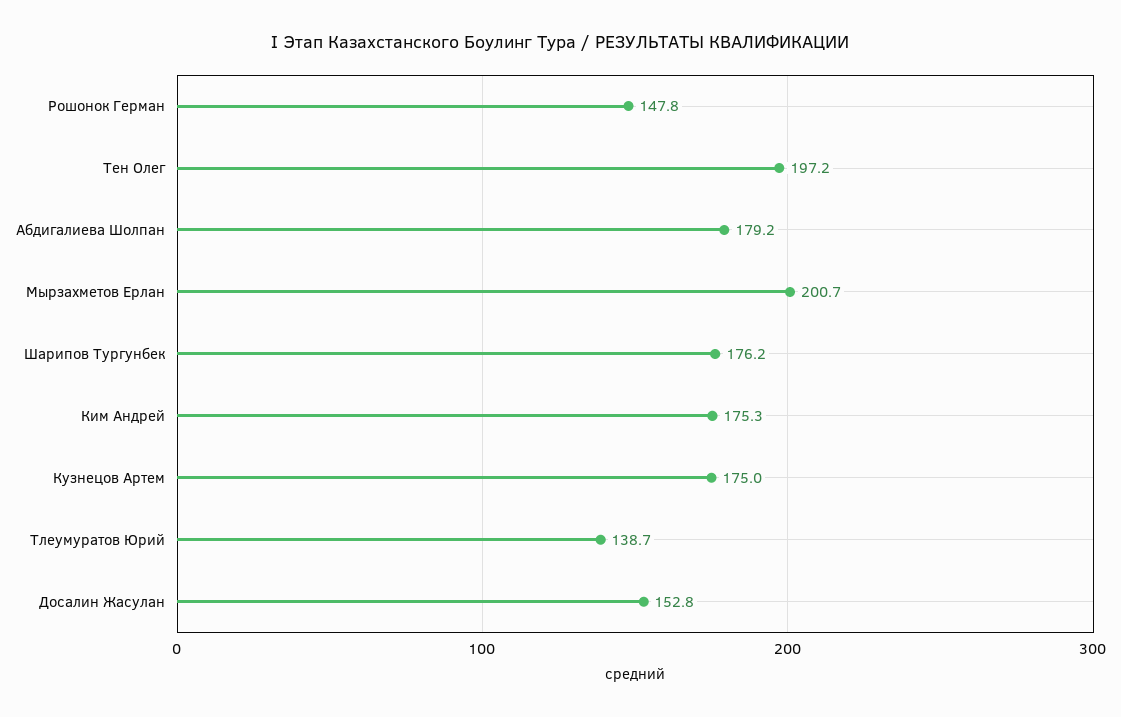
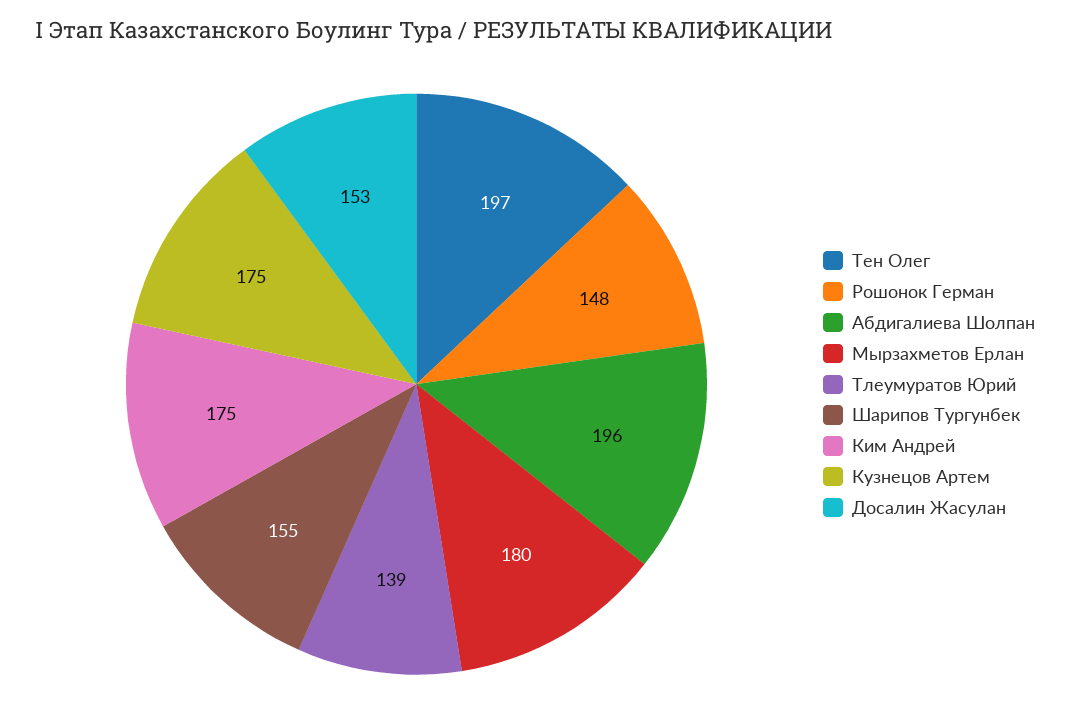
  {
    "Рошонок Герман": 147.8,
    "Тен Олег": 197.2,
-   "Абдигалиева Шолпан": 179.2,
+   "Абдигалиева Шолпан": 196,
-   "Мырзахметов Ерлан": 200.7,
+   "Мырзахметов Ерлан": 180,
-   "Шарипов Тургунбек": 176.2,
+   "Шарипов Тургунбек": 155,
    "Ким Андрей": 175.3,
    "Кузнецов Артем": 175,
    "Тлеумуратов Юрий": 138.7,
    "Досалин Жасулан": 152.8
  }

